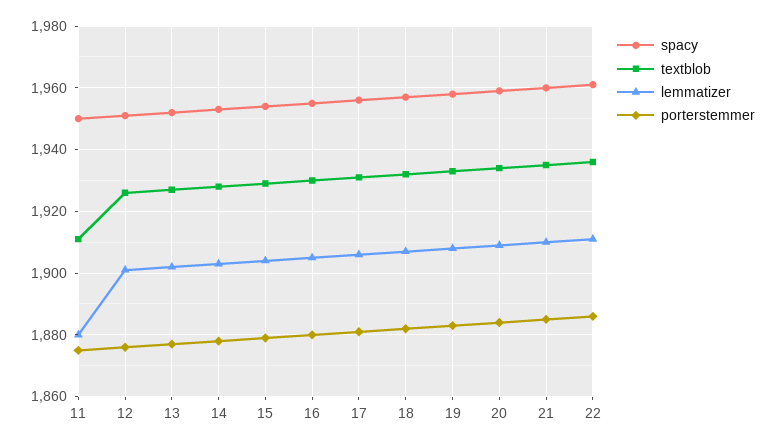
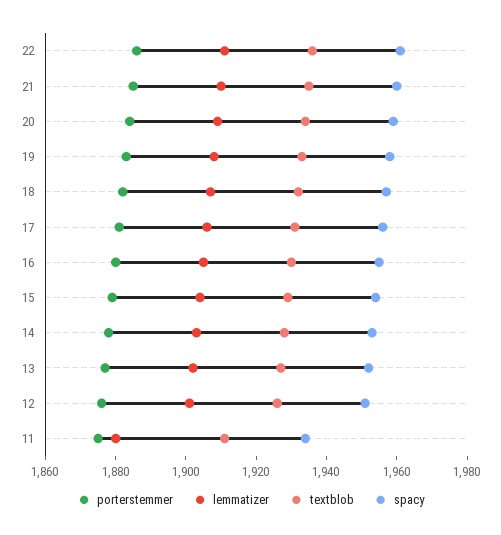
  {
    "spacy": {
-     "11": 1950,
+     "11": 1935,
      "12": 1950,
      "13": 1950,
      "14": 1955,
      "15": 1955,
      "16": 1955,
      "17": 1955,
      "18": 1955,
      "19": 1960,
      "20": 1960,
      "21": 1960,
      "22": 1960
    },
    "textblob": {
      "11": 1910,
      "12": 1925,
      "13": 1925,
      "14": 1930,
      "15": 1930,
      "16": 1930,
      "17": 1930,
      "18": 1930,
      "19": 1935,
      "20": 1935,
      "21": 1935,
      "22": 1935
    },
    "lemmatizer": {
      "11": 1880,
      "12": 1900,
      "13": 1900,
      "14": 1905,
      "15": 1905,
      "16": 1905,
      "17": 1905,
      "18": 1905,
      "19": 1910,
      "20": 1910,
      "21": 1910,
      "22": 1910
    },
    "porterstemmer": {
      "11": 1875,
      "12": 1875,
      "13": 1875,
      "14": 1880,
      "15": 1880,
      "16": 1880,
      "17": 1880,
      "18": 1880,
      "19": 1885,
      "20": 1885,
      "21": 1885,
      "22": 1885
    }
  }

